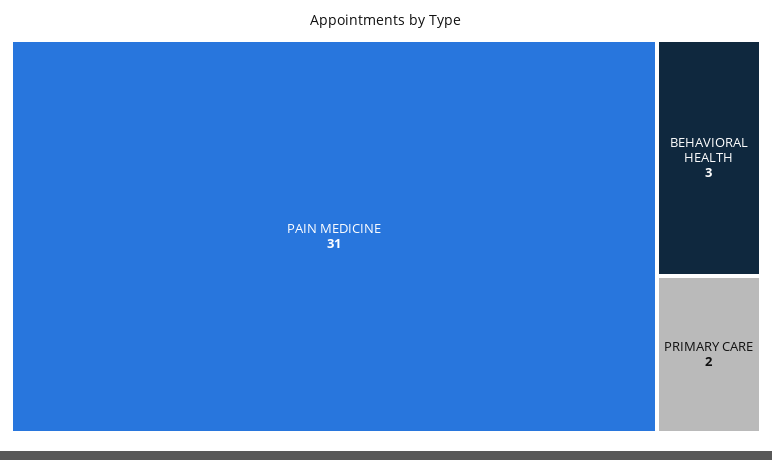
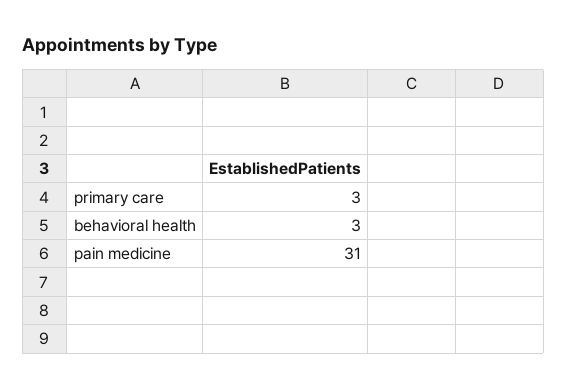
  {
    "PAIN MEDICINE": 31,
    "BEHAVIORAL HEALTH": 3,
-   "PRIMARY CARE": 2
+   "PRIMARY CARE": 3
  }

